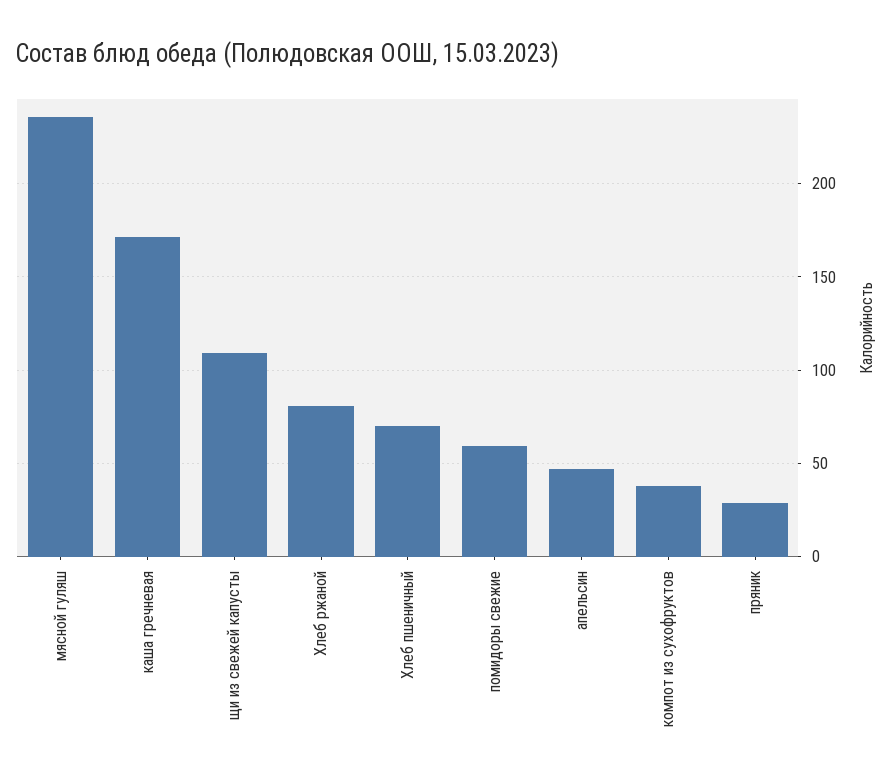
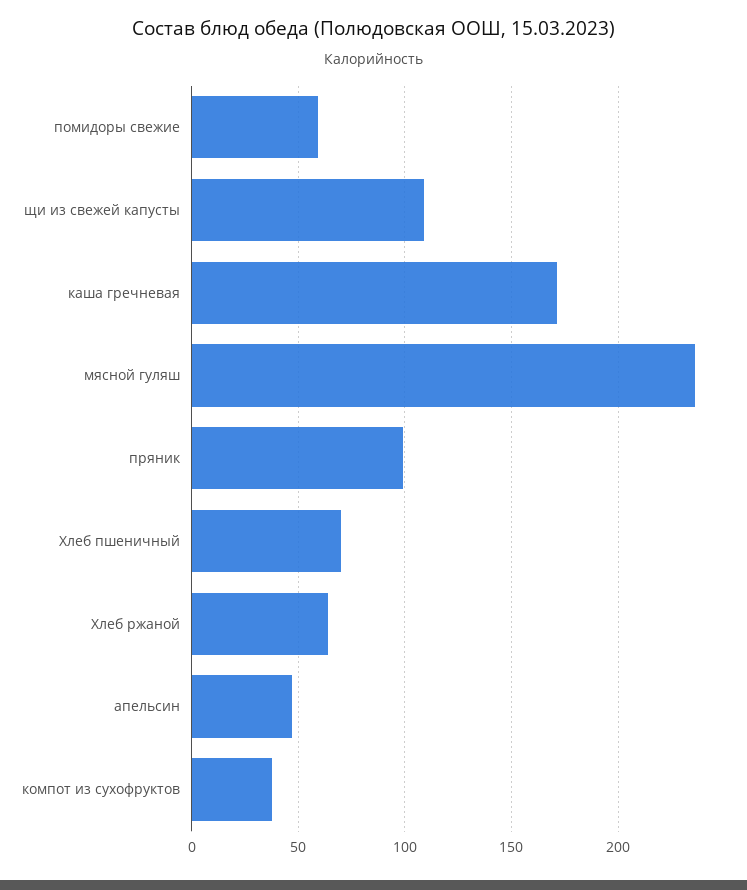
  {
    "мясной гуляш": 235,
    "каша гречневая": 170,
    "щи из свежей капусты": 110,
-   "Хлеб ржаной": 80,
+   "Хлеб ржаной": 65,
    "Хлеб пшеничный": 70,
    "помидоры свежие": 60,
    "апельсин": 45,
    "компот из сухофруктов": 40,
-   "пряник": 30
+   "пряник": 100
  }

